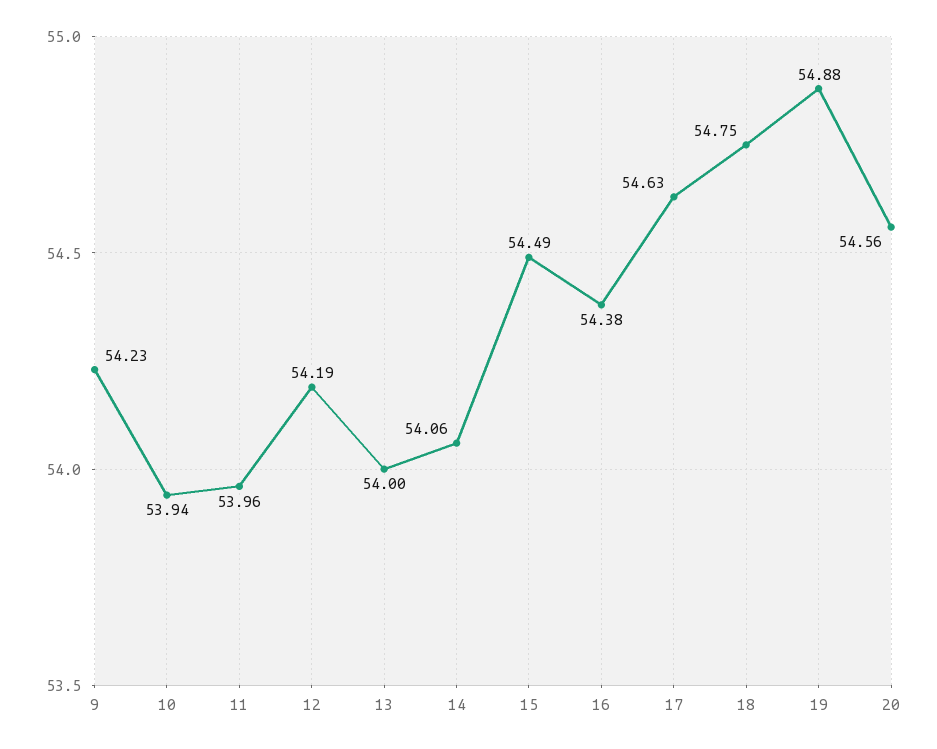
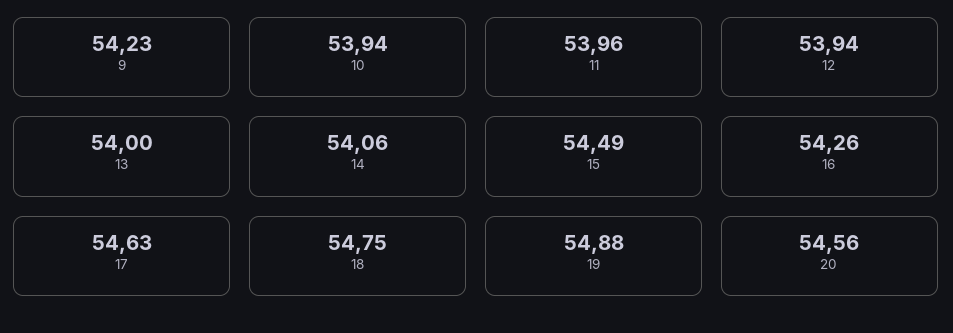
  {
    "9": 54.23,
    "10": 53.94,
    "11": 53.96,
-   "12": 54.19,
+   "12": 53.94,
    "13": 54,
    "14": 54.06,
    "15": 54.49,
-   "16": 54.38,
+   "16": 54.26,
    "17": 54.63,
    "18": 54.75,
    "19": 54.88,
    "20": 54.56
  }

